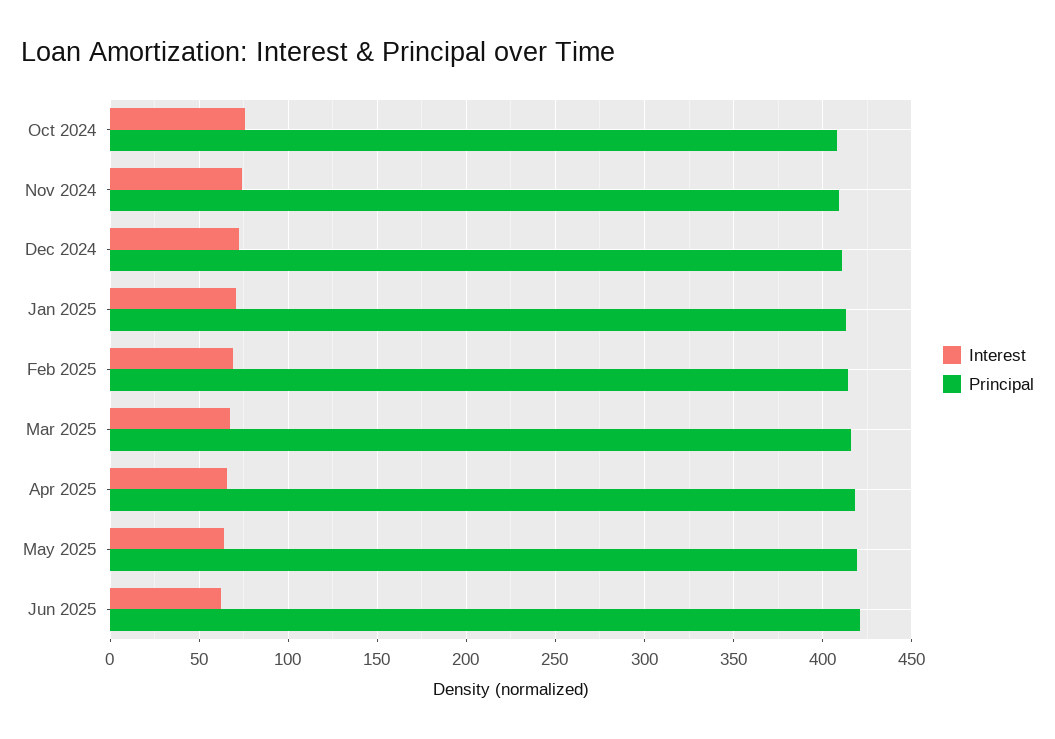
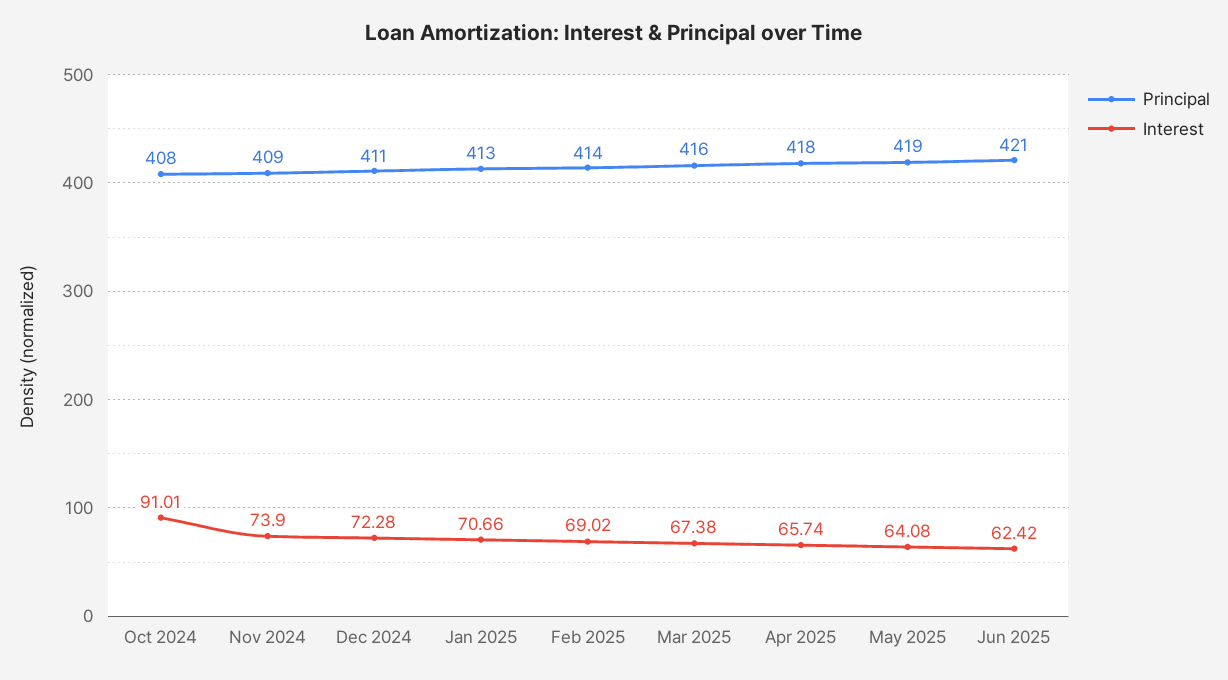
  {
    "Interest": {
-     "Oct 2024": 75,
+     "Oct 2024": 91.01,
      "Nov 2024": 73.9,
      "Dec 2024": 72.28,
      "Jan 2025": 70.66,
      "Feb 2025": 69.02,
      "Mar 2025": 67.38,
      "Apr 2025": 65.74,
      "May 2025": 64.08,
      "Jun 2025": 62.42
    },
    "Principal": {
      "Oct 2024": 408,
      "Nov 2024": 409,
      "Dec 2024": 411,
      "Jan 2025": 413,
      "Feb 2025": 414,
      "Mar 2025": 416,
      "Apr 2025": 418,
      "May 2025": 419,
      "Jun 2025": 421
    }
  }

